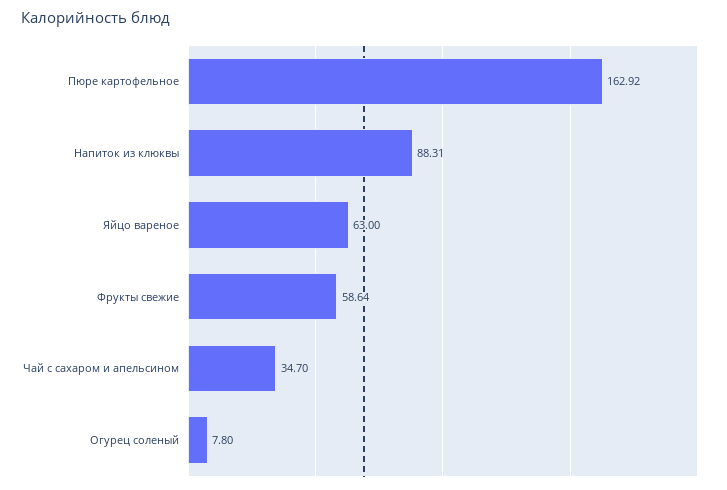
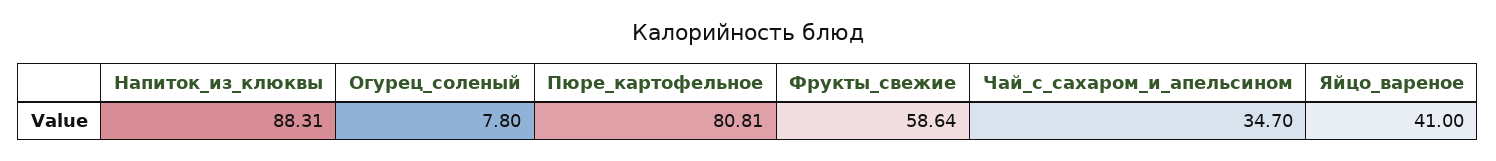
  {
-   "Пюре картофельное": 162.92,
+   "Пюре картофельное": 80.81,
    "Напиток из клюквы": 88.31,
-   "Яйцо вареное": 63,
+   "Яйцо вареное": 41,
    "Фрукты свежие": 58.64,
    "Чай с сахаром и апельсином": 34.7,
    "Огурец соленый": 7.8
  }

